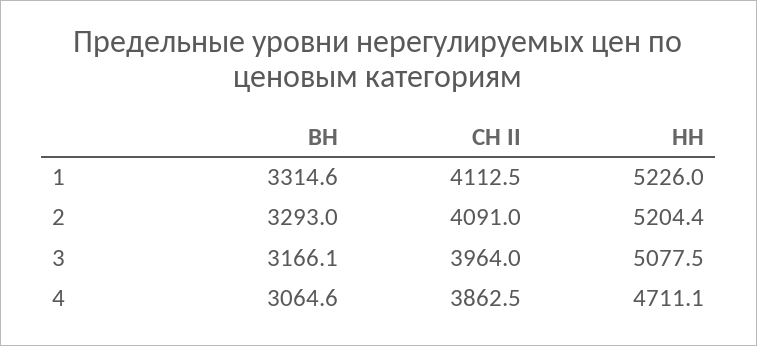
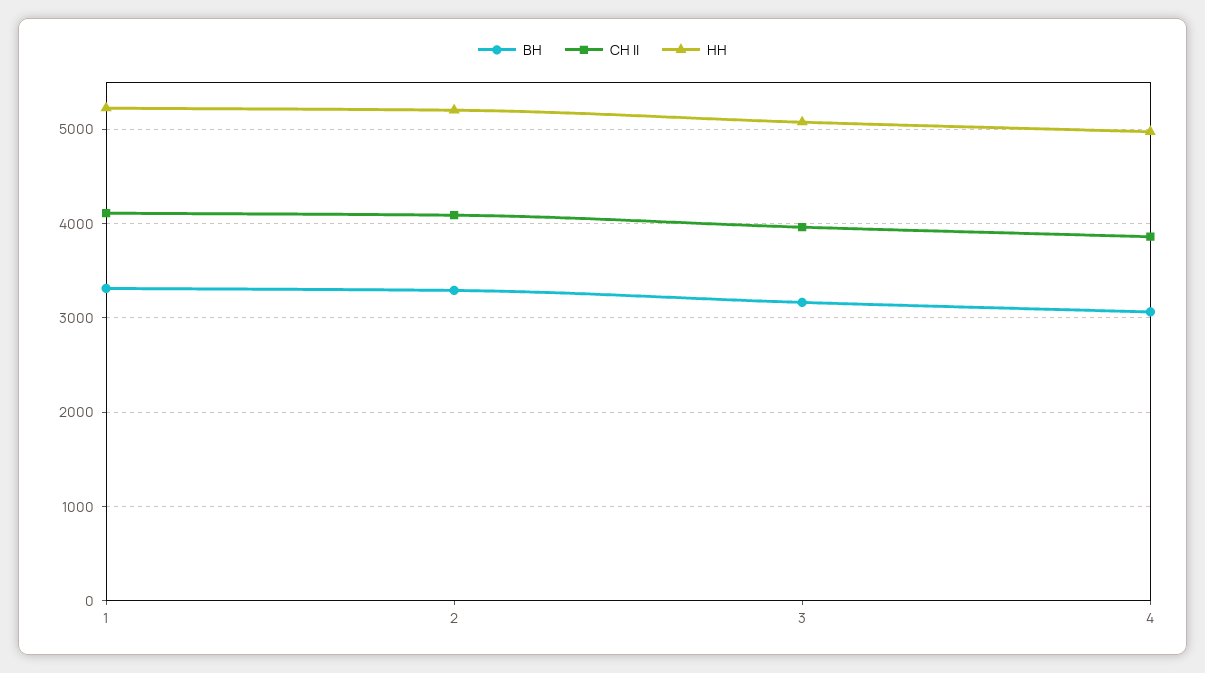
  {
    "ВН": {
      "1": 3314.6,
      "2": 3293,
      "3": 3166.1,
      "4": 3064.6
    },
    "СН II": {
      "1": 4112.5,
      "2": 4091,
      "3": 3964,
      "4": 3862.5
    },
    "НН": {
      "1": 5226,
      "2": 5204.4,
      "3": 5077.5,
-     "4": 4711.1
+     "4": 5000
    }
  }

